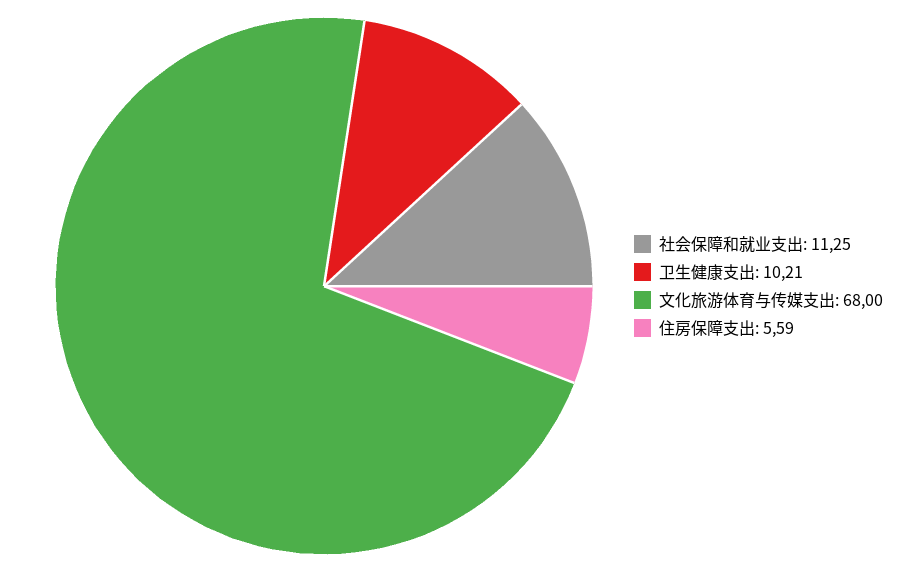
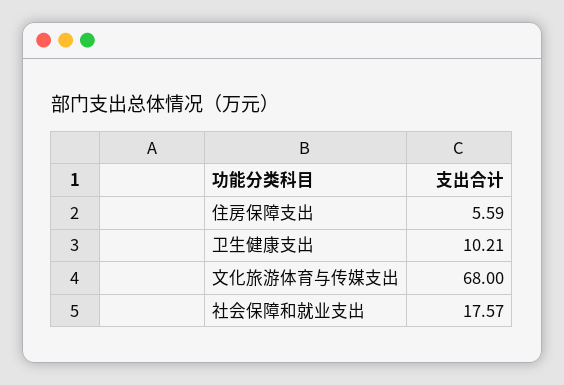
  {
-   "社会保障和就业支出": 11.25,
+   "社会保障和就业支出": 17.57,
    "卫生健康支出": 10.21,
    "文化旅游体育与传媒支出": 68,
    "住房保障支出": 5.59
  }

